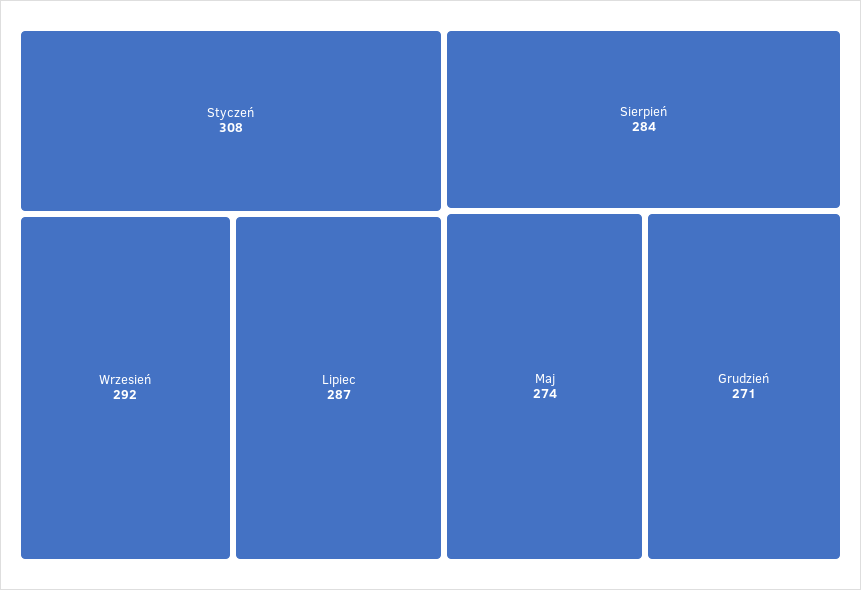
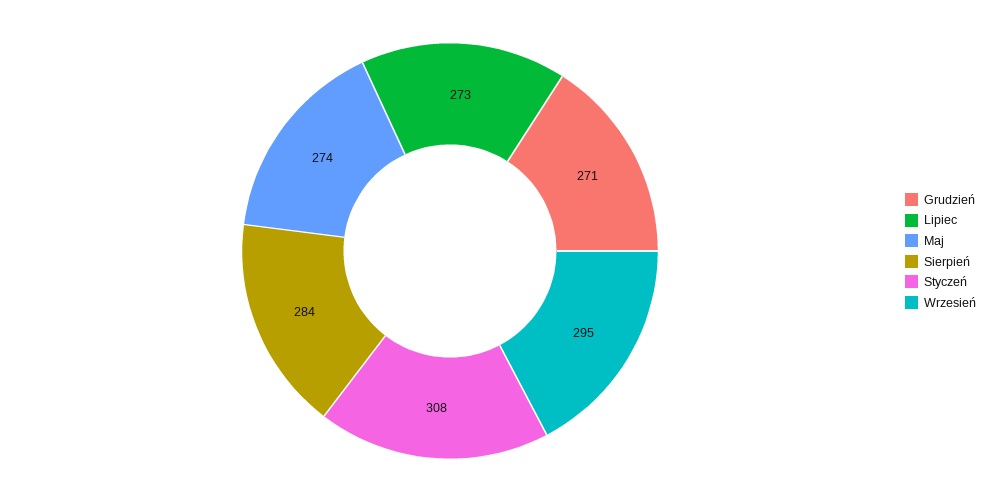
  {
    "Styczeń": 308,
-   "Wrzesień": 292,
+   "Wrzesień": 295,
-   "Lipiec": 287,
+   "Lipiec": 273,
    "Sierpień": 284,
    "Maj": 274,
    "Grudzień": 271
  }

